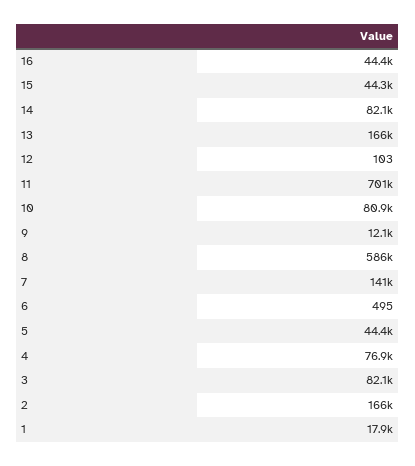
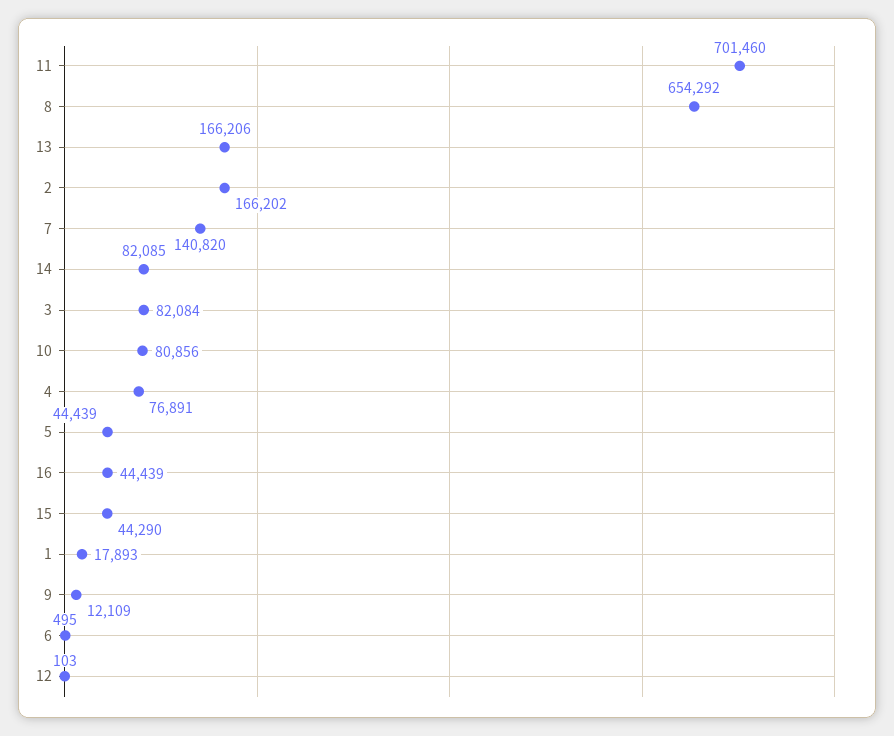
  {
    "16": 44439,
    "15": 44290,
    "14": 82085,
    "13": 166206,
    "12": 103,
    "11": 701460,
    "10": 80856,
    "9": 12109,
-   "8": 586000,
+   "8": 654292,
    "7": 140820,
    "6": 495,
    "5": 44439,
    "4": 76891,
    "3": 82084,
    "2": 166202,
    "1": 17893
  }

